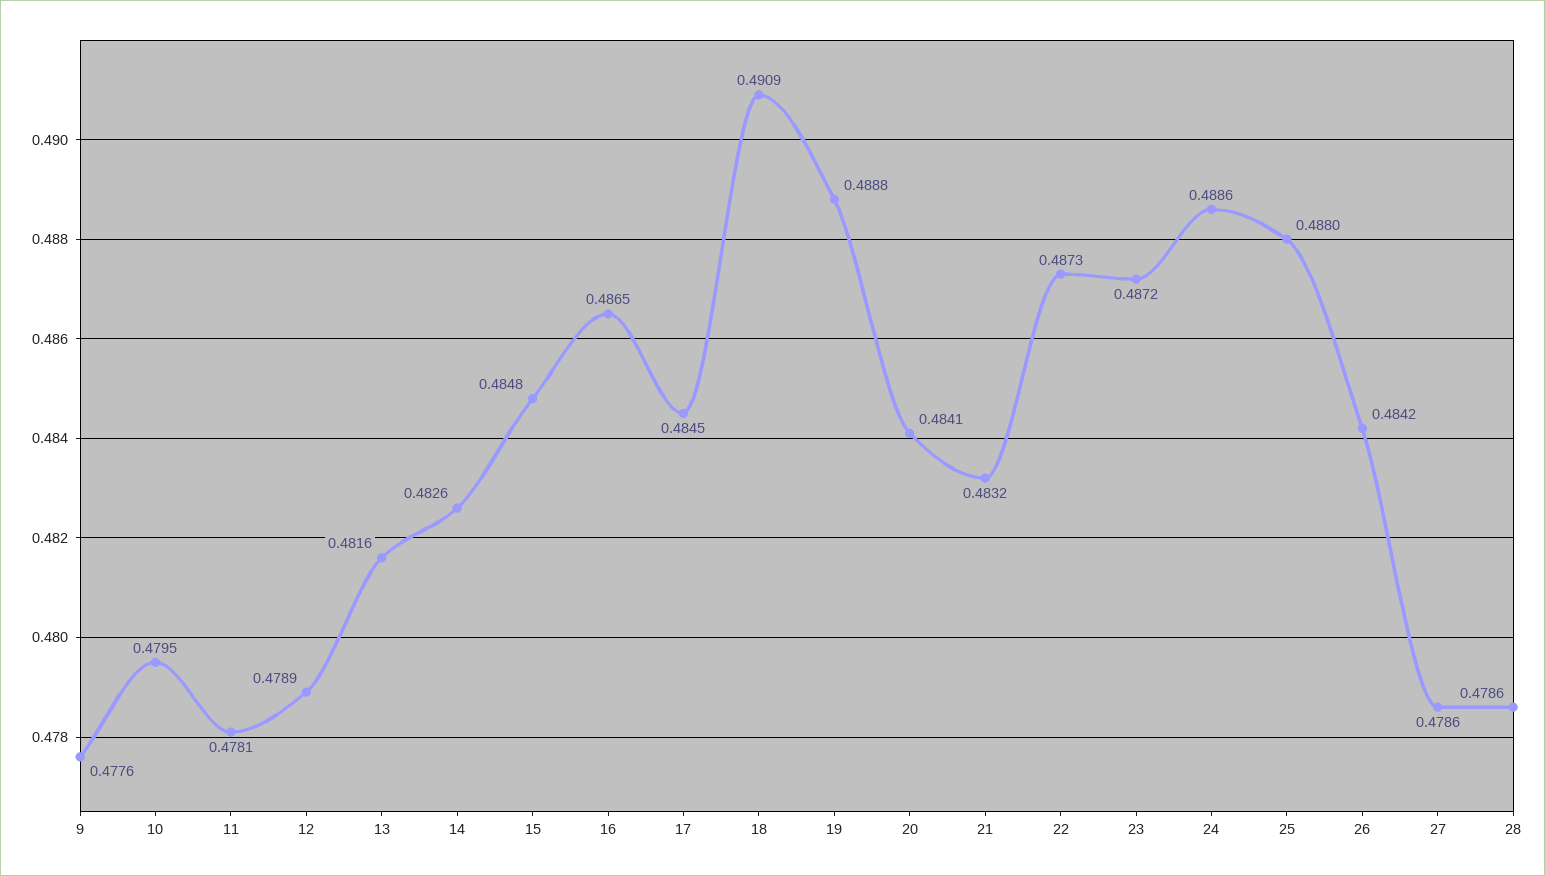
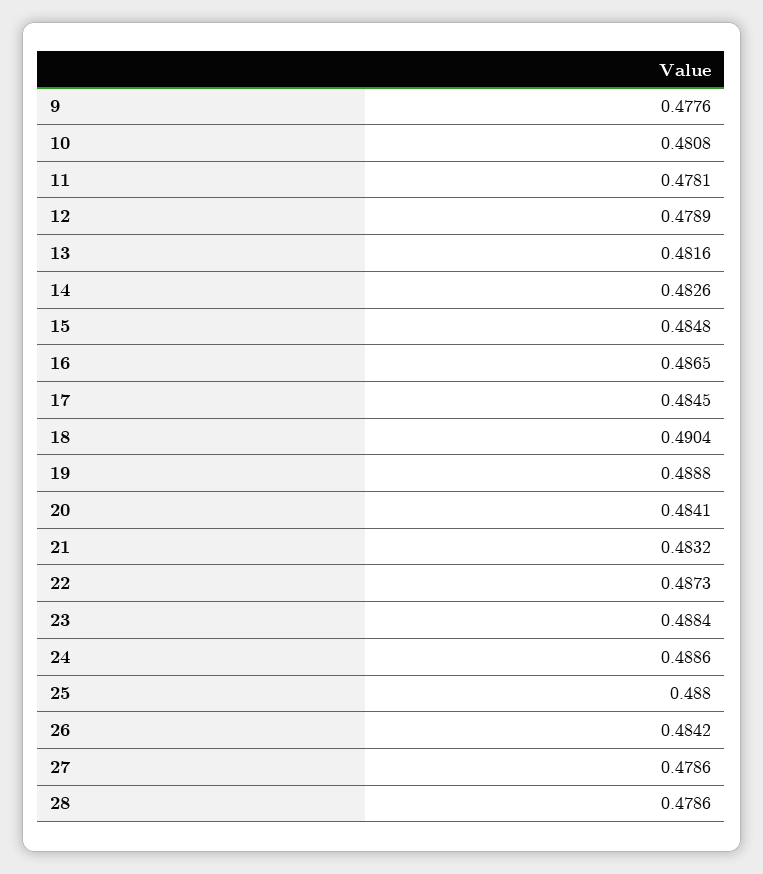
  {
    "9": 0.4776,
-   "10": 0.4795,
+   "10": 0.4808,
    "11": 0.4781,
    "12": 0.4789,
    "13": 0.4816,
    "14": 0.4826,
    "15": 0.4848,
    "16": 0.4865,
    "17": 0.4845,
-   "18": 0.4909,
+   "18": 0.4904,
    "19": 0.4888,
    "20": 0.4841,
    "21": 0.4832,
    "22": 0.4873,
-   "23": 0.4872,
+   "23": 0.4884,
    "24": 0.4886,
    "25": 0.488,
    "26": 0.4842,
    "27": 0.4786,
    "28": 0.4786
  }

